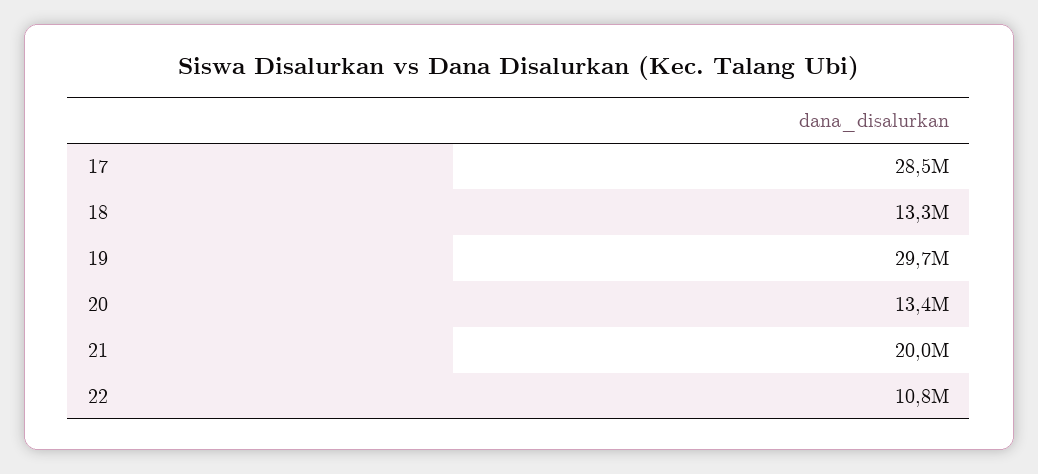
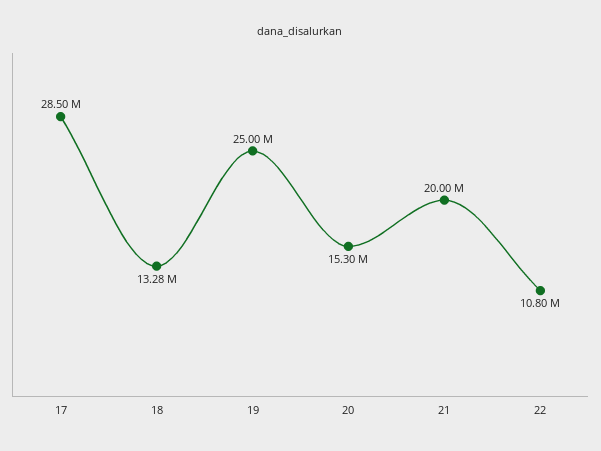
  {
    "17": 28500000,
    "18": 13280000,
-   "19": 29700000,
+   "19": 25000000,
-   "20": 13400000,
+   "20": 15300000,
    "21": 20000000,
    "22": 10800000
  }

